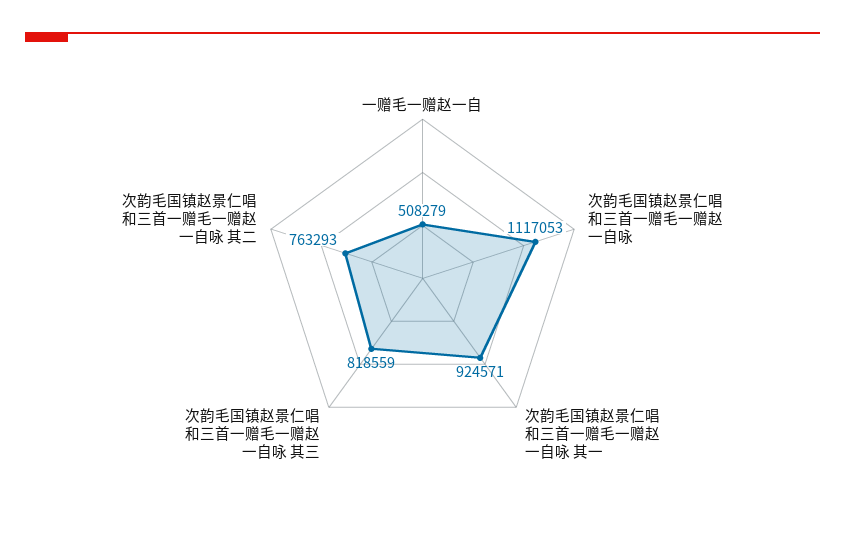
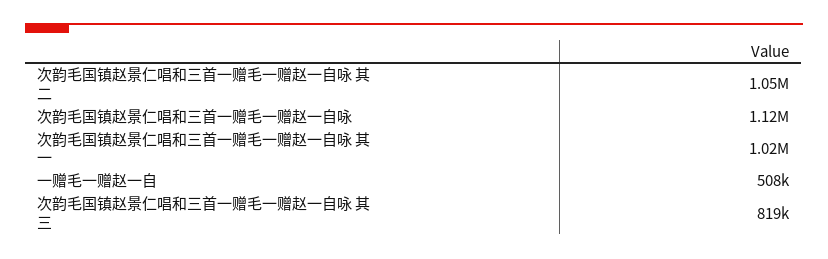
  {
    "一赠毛一赠赵一自": 508279,
    "次韵毛国镇赵景仁唱和三首一赠毛一赠赵一自咏": 1117053,
-   "次韵毛国镇赵景仁唱和三首一赠毛一赠赵一自咏 其一": 924571,
+   "次韵毛国镇赵景仁唱和三首一赠毛一赠赵一自咏 其一": 1020000,
    "次韵毛国镇赵景仁唱和三首一赠毛一赠赵一自咏 其三": 818559,
-   "次韵毛国镇赵景仁唱和三首一赠毛一赠赵一自咏 其二": 763293
+   "次韵毛国镇赵景仁唱和三首一赠毛一赠赵一自咏 其二": 1050000
  }

